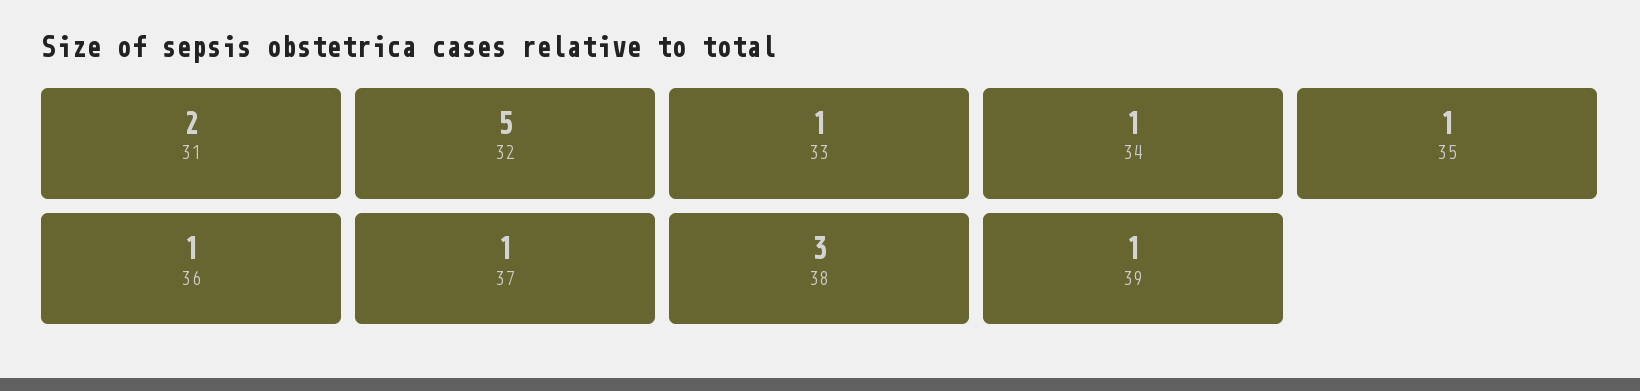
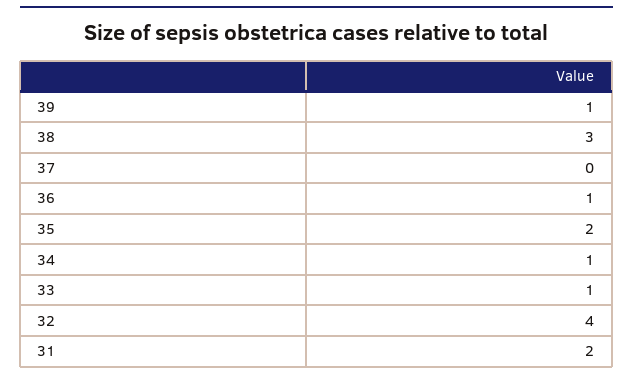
  {
    "31": 2,
-   "32": 5,
+   "32": 4,
    "33": 1,
    "34": 1,
-   "35": 1,
+   "35": 2,
    "36": 1,
-   "37": 1,
+   "37": 0,
    "38": 3,
    "39": 1
  }

